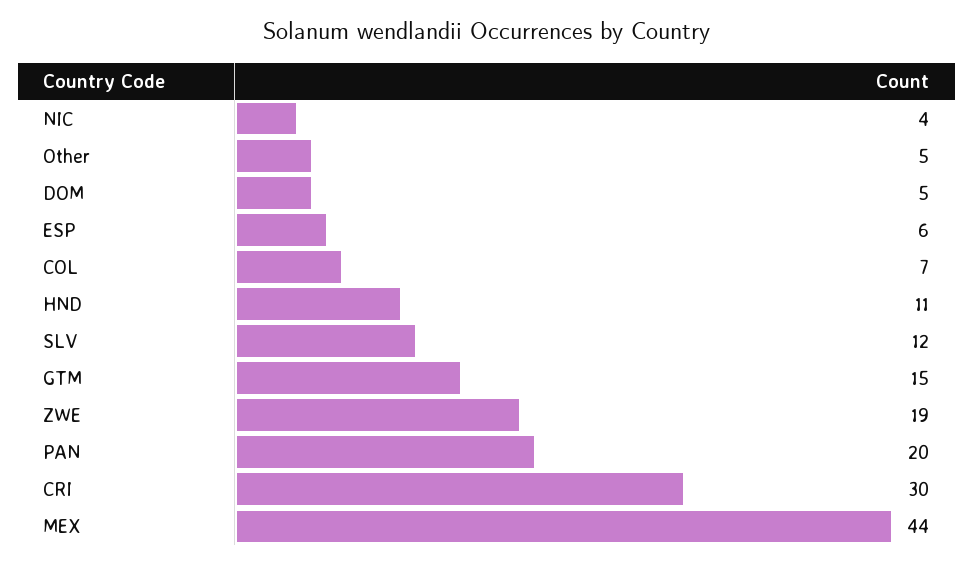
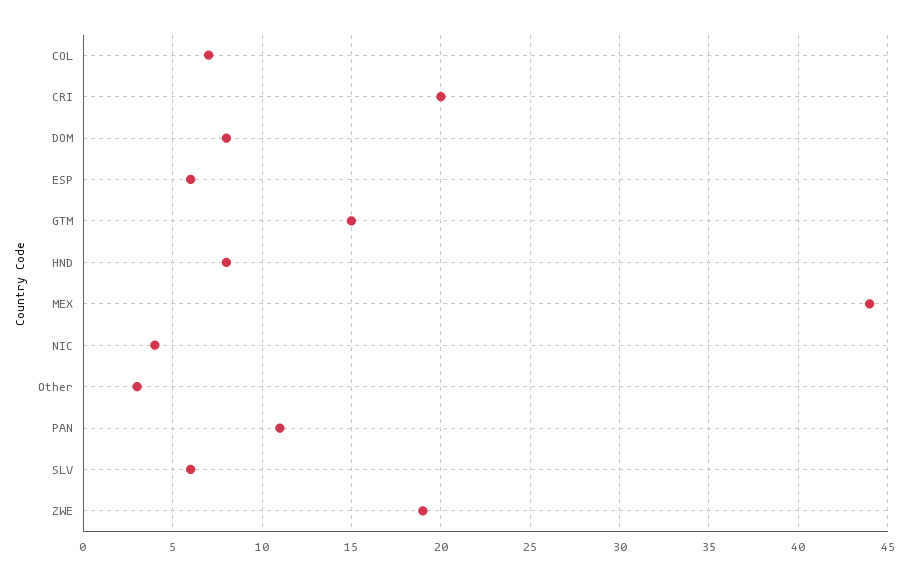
  {
    "NIC": 4,
-   "Other": 5,
+   "Other": 3,
-   "DOM": 5,
+   "DOM": 8,
    "ESP": 6,
    "COL": 7,
-   "HND": 11,
+   "HND": 8,
-   "SLV": 12,
+   "SLV": 6,
    "GTM": 15,
    "ZWE": 19,
-   "PAN": 20,
+   "PAN": 11,
-   "CRI": 30,
+   "CRI": 20,
    "MEX": 44
  }

